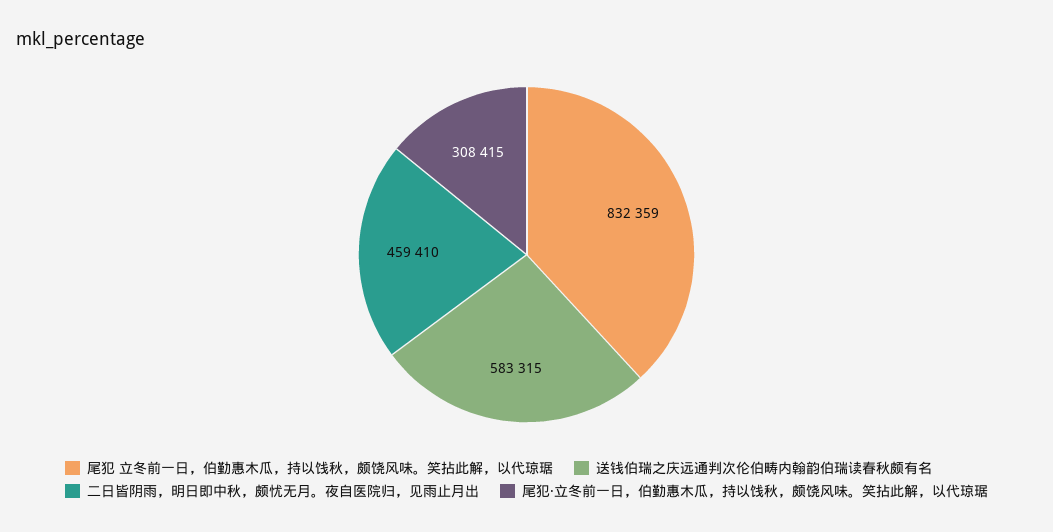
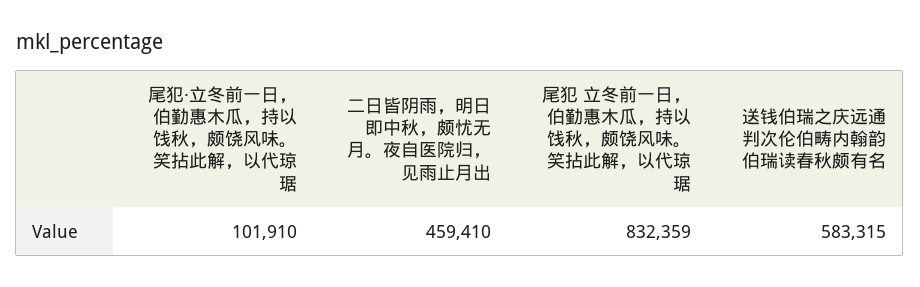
  {
    "尾犯 立冬前一日，伯勤惠木瓜，持以饯秋，颇饶风味。笑拈此解，以代琼琚": 832359,
    "送钱伯瑞之庆远通判次伦伯畴内翰韵伯瑞读春秋颇有名": 583315,
    "二日皆阴雨，明日即中秋，颇忧无月。夜自医院归，见雨止月出": 459410,
-   "尾犯·立冬前一日，伯勤惠木瓜，持以饯秋，颇饶风味。笑拈此解，以代琼琚": 308415
+   "尾犯·立冬前一日，伯勤惠木瓜，持以饯秋，颇饶风味。笑拈此解，以代琼琚": 101910
  }

